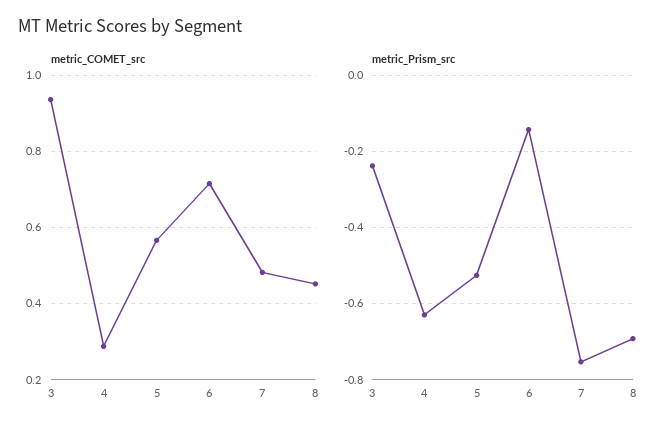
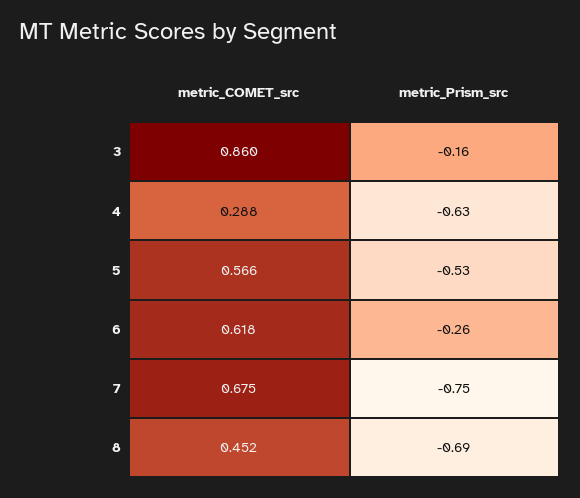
  {
    "metric_COMET_src": {
-     "3": 0.94,
+     "3": 0.86,
      "4": 0.288,
      "5": 0.566,
-     "6": 0.72,
+     "6": 0.618,
-     "7": 0.48,
+     "7": 0.675,
      "8": 0.452
    },
    "metric_Prism_src": {
-     "3": -0.24,
+     "3": -0.16,
      "4": -0.63,
      "5": -0.53,
-     "6": -0.14,
+     "6": -0.26,
      "7": -0.75,
      "8": -0.69
    }
  }

